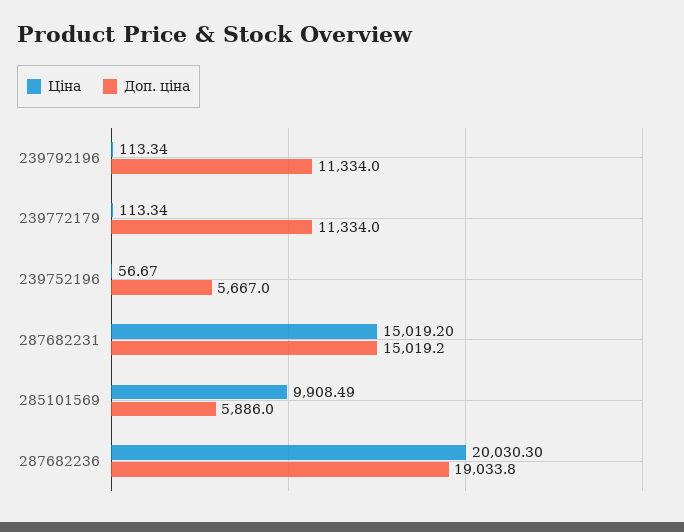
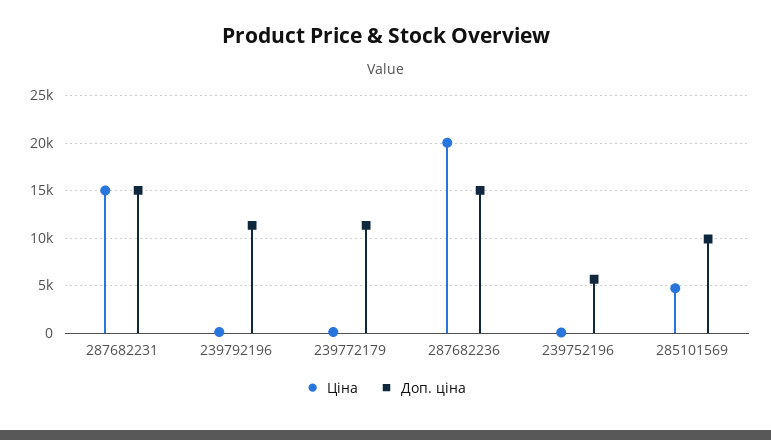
  {
    "Ціна": {
      "239792196": 113.34,
      "239772179": 113.34,
      "239752196": 56.67,
      "287682231": 15019.2,
-     "285101569": 9908.49,
+     "285101569": 5000,
      "287682236": 20030.3
    },
    "Доп. ціна": {
      "239792196": 11334,
      "239772179": 11334,
      "239752196": 5667,
      "287682231": 15019.2,
-     "285101569": 5886,
+     "285101569": 10000,
-     "287682236": 19033.8
+     "287682236": 15000
    }
  }

